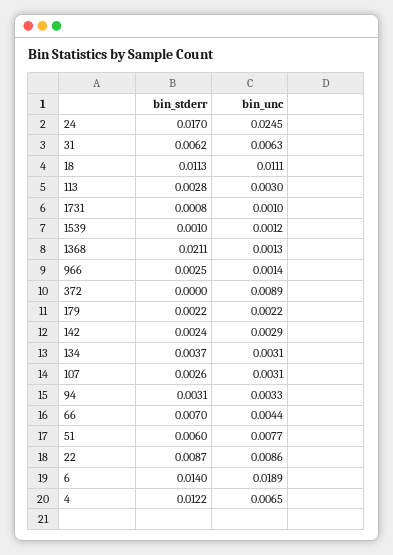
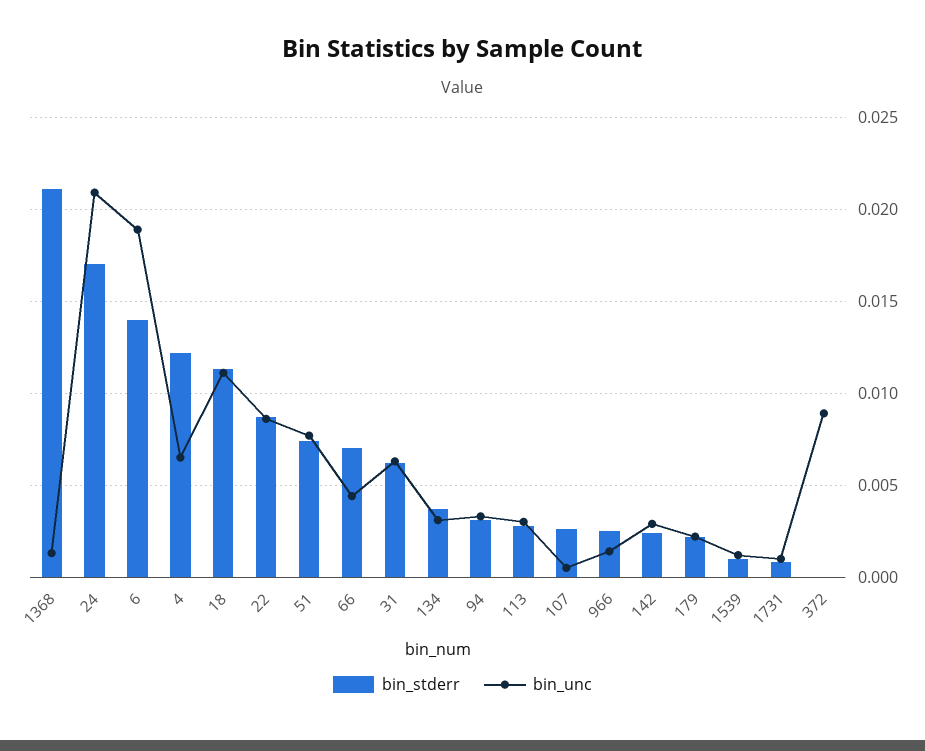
  {
    "bin_stderr": {
      "24": 0.017,
      "31": 0.0062,
      "18": 0.0113,
      "113": 0.0028,
      "1731": 0.0008,
      "1539": 0.001,
      "1368": 0.0211,
      "966": 0.0025,
      "372": 0,
      "179": 0.0022,
      "142": 0.0024,
      "134": 0.0037,
      "107": 0.0026,
      "94": 0.0031,
      "66": 0.007,
-     "51": 0.006,
+     "51": 0.0075,
      "22": 0.0087,
      "6": 0.014,
      "4": 0.0122
    },
    "bin_unc": {
-     "24": 0.0245,
+     "24": 0.021,
      "31": 0.0063,
      "18": 0.0111,
      "113": 0.003,
      "1731": 0.001,
      "1539": 0.0012,
      "1368": 0.0013,
      "966": 0.0014,
      "372": 0.0089,
      "179": 0.0022,
      "142": 0.0029,
      "134": 0.0031,
-     "107": 0.0031,
+     "107": 0.0005,
      "94": 0.0033,
      "66": 0.0044,
      "51": 0.0077,
      "22": 0.0086,
      "6": 0.0189,
      "4": 0.0065
    }
  }

